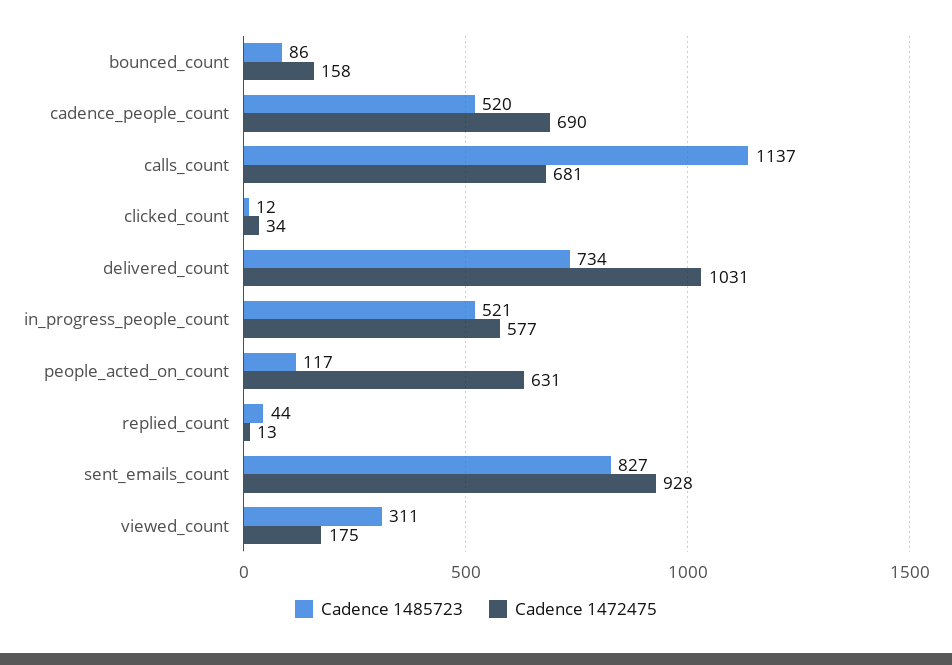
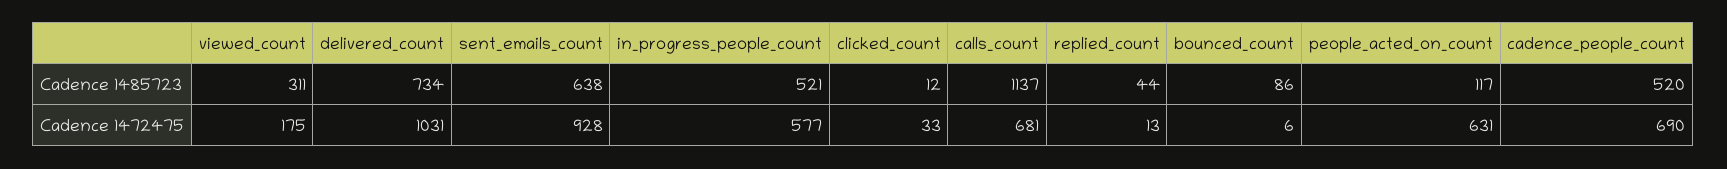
  {
    "Cadence 1485723": {
      "bounced_count": 86,
      "cadence_people_count": 520,
      "calls_count": 1137,
      "clicked_count": 12,
      "delivered_count": 734,
      "in_progress_people_count": 521,
      "people_acted_on_count": 117,
      "replied_count": 44,
-     "sent_emails_count": 827,
+     "sent_emails_count": 638,
      "viewed_count": 311
    },
    "Cadence 1472475": {
-     "bounced_count": 158,
+     "bounced_count": 6,
      "cadence_people_count": 690,
      "calls_count": 681,
-     "clicked_count": 34,
+     "clicked_count": 33,
      "delivered_count": 1031,
      "in_progress_people_count": 577,
      "people_acted_on_count": 631,
      "replied_count": 13,
      "sent_emails_count": 928,
      "viewed_count": 175
    }
  }

